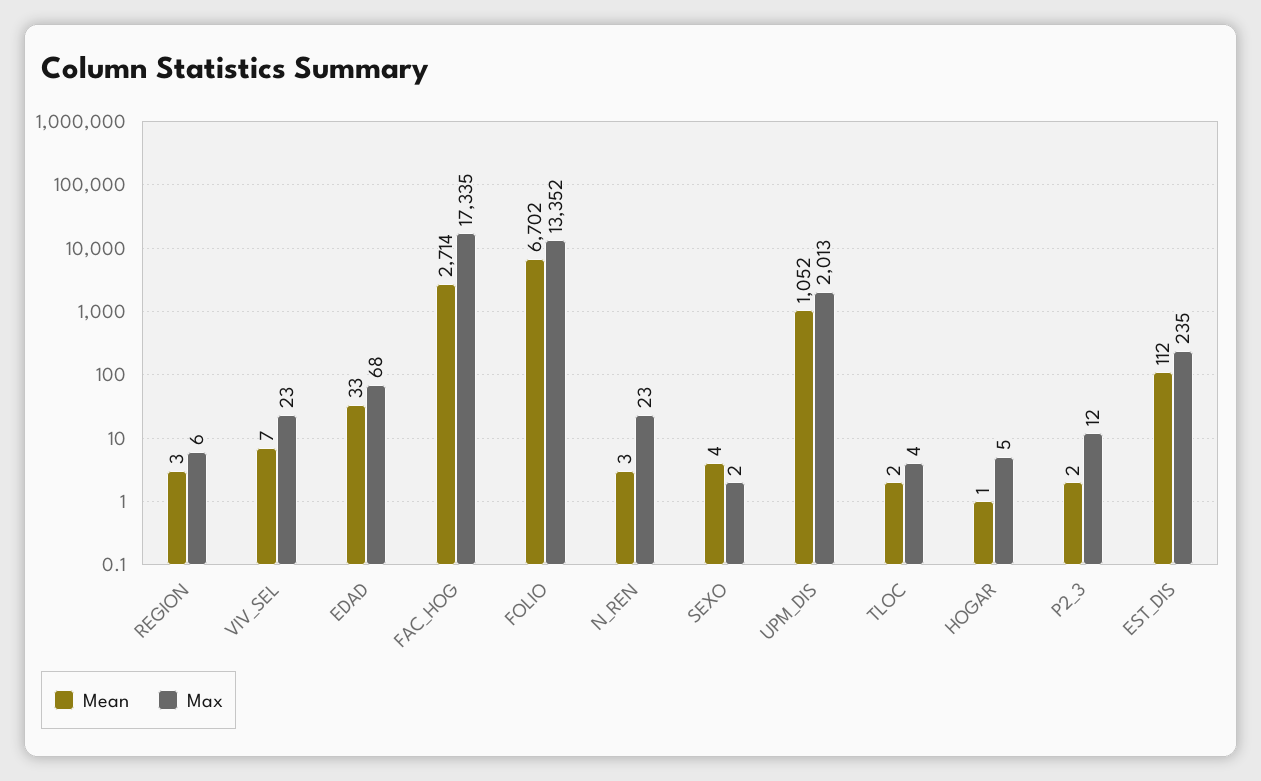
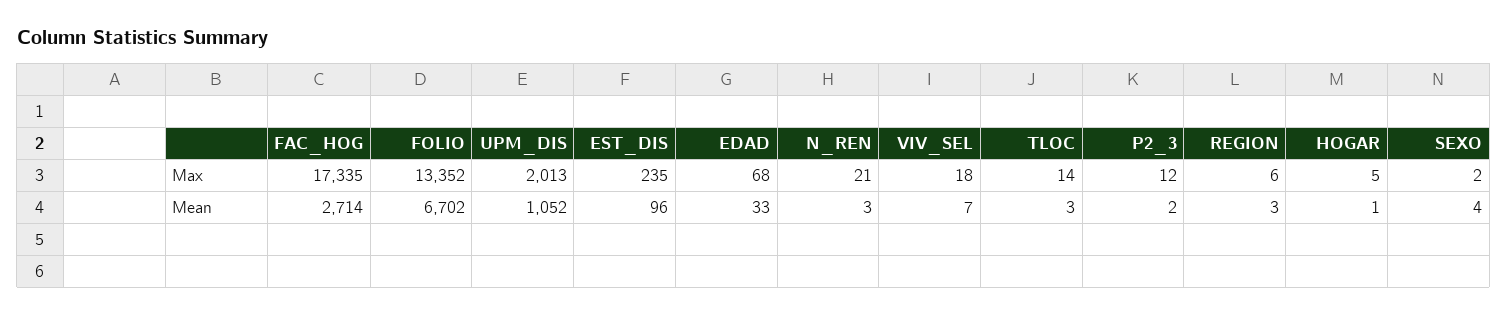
  {
    "Mean": {
      "REGION": 3,
      "VIV_SEL": 7,
      "EDAD": 33,
      "FAC_HOG": 2714,
      "FOLIO": 6702,
      "N_REN": 3,
      "SEXO": 4,
      "UPM_DIS": 1052,
-     "TLOC": 2,
+     "TLOC": 3,
      "HOGAR": 1,
      "P2_3": 2,
-     "EST_DIS": 112
+     "EST_DIS": 96
    },
    "Max": {
      "REGION": 6,
-     "VIV_SEL": 23,
+     "VIV_SEL": 18,
      "EDAD": 68,
      "FAC_HOG": 17335,
      "FOLIO": 13352,
-     "N_REN": 23,
+     "N_REN": 21,
      "SEXO": 2,
      "UPM_DIS": 2013,
-     "TLOC": 4,
+     "TLOC": 14,
      "HOGAR": 5,
      "P2_3": 12,
      "EST_DIS": 235
    }
  }

